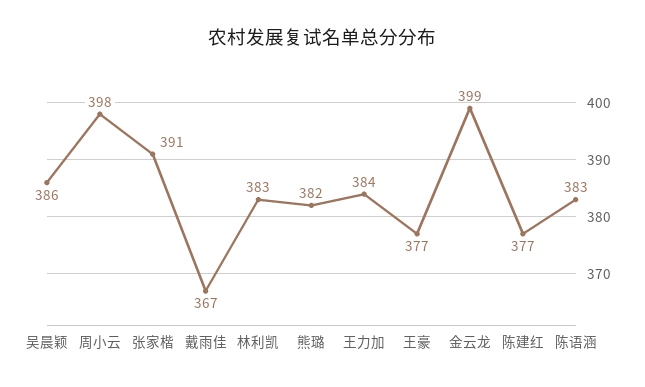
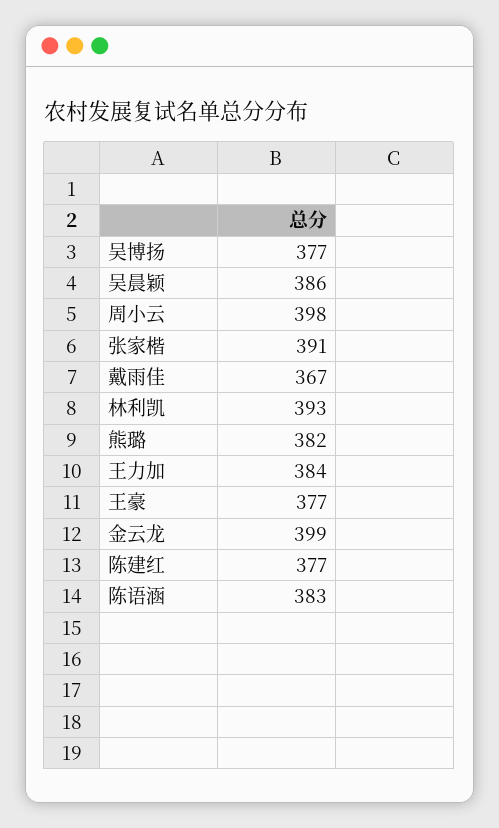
  {
    "吴晨颖": 386,
    "周小云": 398,
    "张家楷": 391,
    "戴雨佳": 367,
-   "林利凯": 383,
+   "林利凯": 393,
    "熊璐": 382,
    "王力加": 384,
    "王豪": 377,
    "金云龙": 399,
    "陈建红": 377,
-   "陈语涵": 383
+   "陈语涵": 383,
+   "吴博扬": 377
  }

